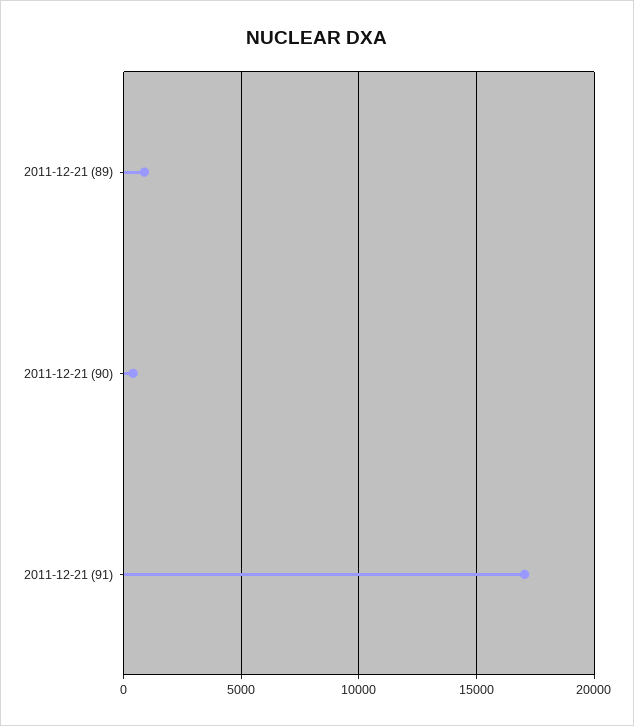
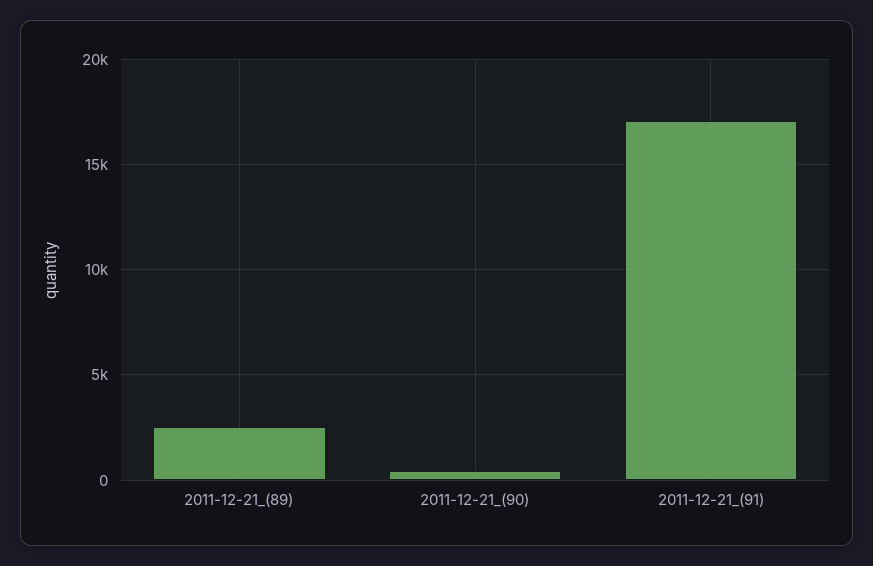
  {
-   "2011-12-21 (89)": 1000,
+   "2011-12-21 (89)": 2500,
    "2011-12-21 (90)": 500,
    "2011-12-21 (91)": 17000
  }

